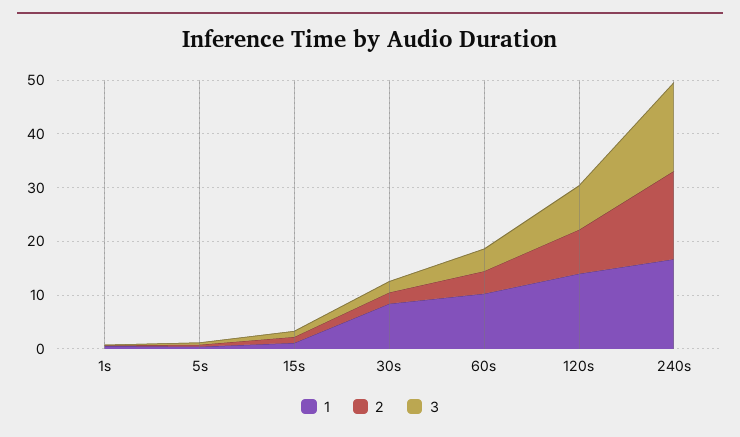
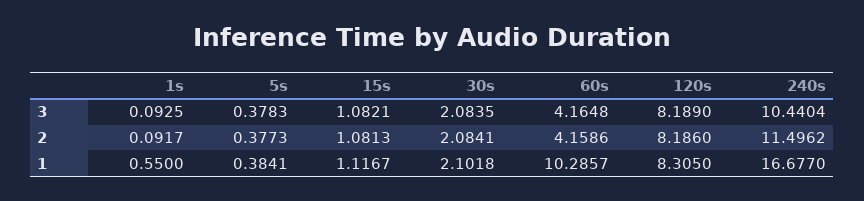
  {
    "1": {
      "1s": 0.55,
      "5s": 0.3841,
      "15s": 1.1167,
-     "30s": 8,
+     "30s": 2.1018,
      "60s": 10.2857,
-     "120s": 14,
+     "120s": 8.305,
      "240s": 16.677
    },
    "2": {
      "1s": 0.0917,
      "5s": 0.3773,
      "15s": 1.0813,
      "30s": 2.0841,
      "60s": 4.1586,
      "120s": 8.186,
-     "240s": 16
+     "240s": 11.4962
    },
    "3": {
      "1s": 0.0925,
      "5s": 0.3783,
      "15s": 1.0821,
      "30s": 2.0835,
      "60s": 4.1648,
      "120s": 8.189,
-     "240s": 16
+     "240s": 10.4404
    }
  }

